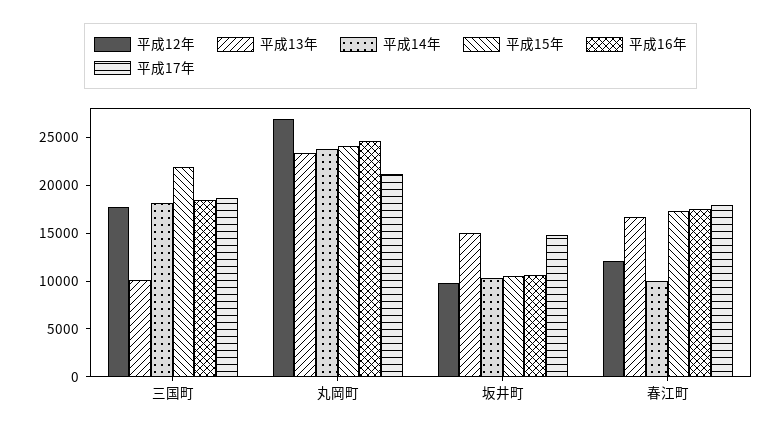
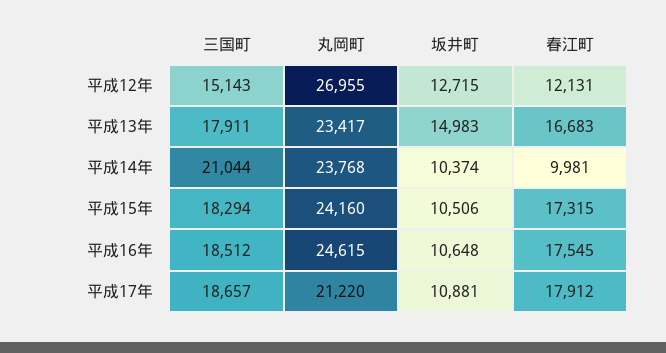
  {
    "平成12年": {
-     "三国町": 18000,
+     "三国町": 15143,
      "丸岡町": 26955,
-     "坂井町": 10000,
+     "坂井町": 12715,
      "春江町": 12131
    },
    "平成13年": {
-     "三国町": 10000,
+     "三国町": 17911,
      "丸岡町": 23417,
      "坂井町": 14983,
      "春江町": 16683
    },
    "平成14年": {
-     "三国町": 18000,
+     "三国町": 21044,
      "丸岡町": 23768,
      "坂井町": 10374,
      "春江町": 9981
    },
    "平成15年": {
-     "三国町": 22000,
+     "三国町": 18294,
      "丸岡町": 24160,
      "坂井町": 10506,
      "春江町": 17315
    },
    "平成16年": {
      "三国町": 18512,
      "丸岡町": 24615,
      "坂井町": 10648,
      "春江町": 17545
    },
    "平成17年": {
      "三国町": 18657,
      "丸岡町": 21220,
-     "坂井町": 15000,
+     "坂井町": 10881,
      "春江町": 17912
    }
  }

